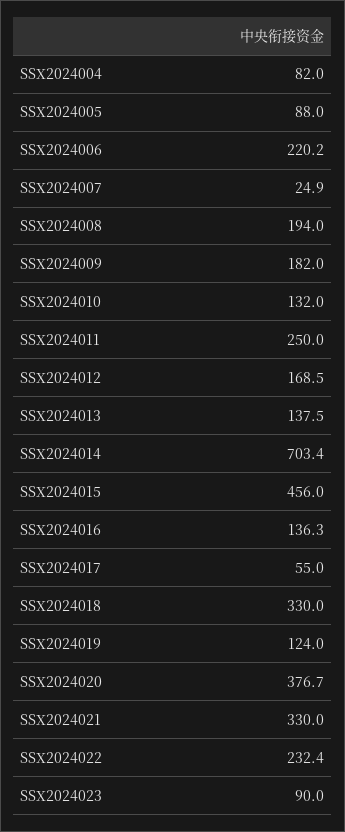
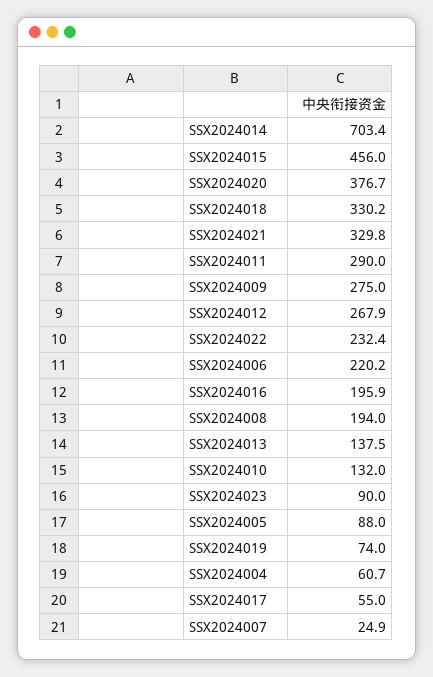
  {
-   "SSX2024004": 82,
+   "SSX2024004": 60.7,
    "SSX2024005": 88,
    "SSX2024006": 220.2,
    "SSX2024007": 24.9,
    "SSX2024008": 194,
-   "SSX2024009": 182,
+   "SSX2024009": 275,
    "SSX2024010": 132,
-   "SSX2024011": 250,
+   "SSX2024011": 290,
-   "SSX2024012": 168.5,
+   "SSX2024012": 267.9,
    "SSX2024013": 137.5,
    "SSX2024014": 703.4,
    "SSX2024015": 456,
-   "SSX2024016": 136.3,
+   "SSX2024016": 195.9,
    "SSX2024017": 55,
-   "SSX2024018": 330,
+   "SSX2024018": 330.2,
-   "SSX2024019": 124,
+   "SSX2024019": 74,
    "SSX2024020": 376.7,
-   "SSX2024021": 330,
+   "SSX2024021": 329.8,
    "SSX2024022": 232.4,
    "SSX2024023": 90
  }

